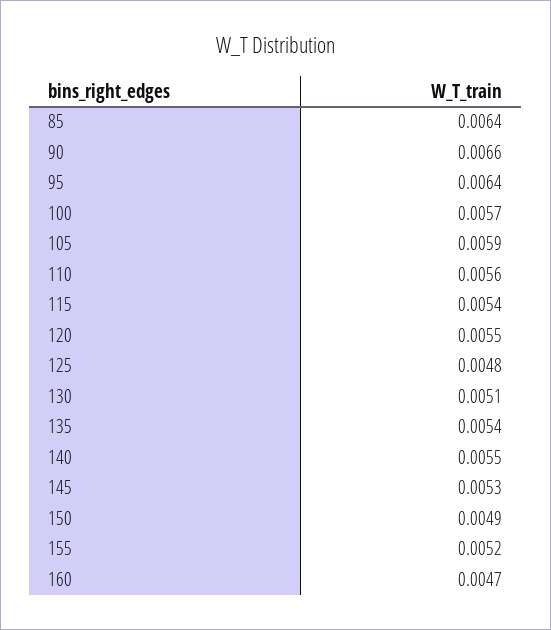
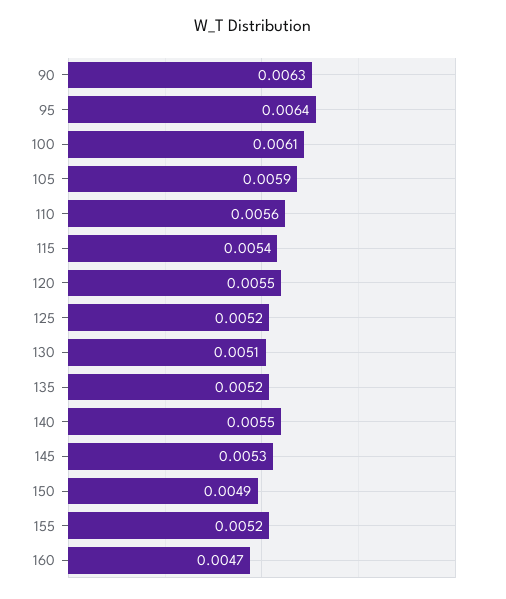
  {
-   "85": 0.0064,
-   "90": 0.0066,
+   "90": 0.0063,
    "95": 0.0064,
-   "100": 0.0057,
+   "100": 0.0061,
    "105": 0.0059,
    "110": 0.0056,
    "115": 0.0054,
    "120": 0.0055,
-   "125": 0.0048,
+   "125": 0.0052,
    "130": 0.0051,
-   "135": 0.0054,
+   "135": 0.0052,
    "140": 0.0055,
    "145": 0.0053,
    "150": 0.0049,
    "155": 0.0052,
    "160": 0.0047
  }

